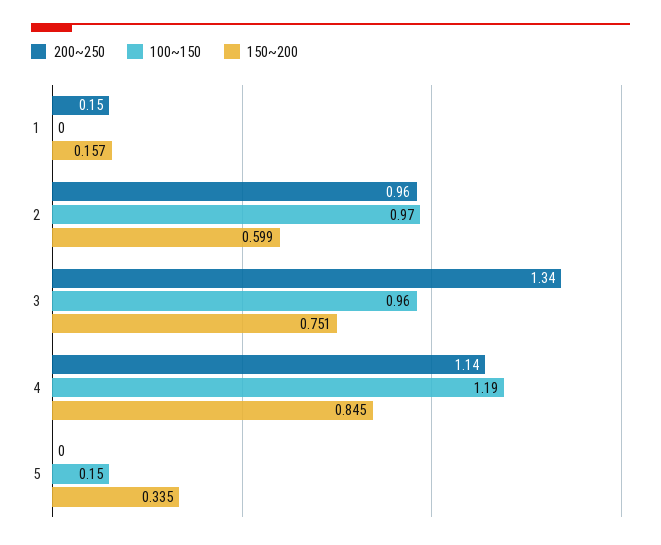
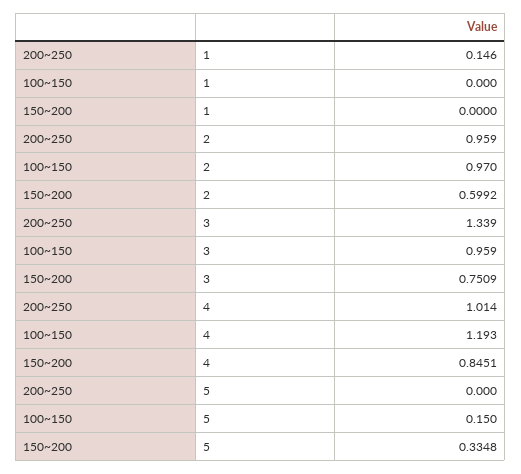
  {
    "200~250": {
      "1": 0.146,
      "2": 0.959,
      "3": 1.339,
-     "4": 1.14,
+     "4": 1.014,
      "5": 0
    },
    "100~150": {
      "1": 0,
      "2": 0.97,
      "3": 0.959,
      "4": 1.193,
      "5": 0.15
    },
    "150~200": {
-     "1": 0.157,
+     "1": 0,
      "2": 0.5992,
      "3": 0.7509,
      "4": 0.8451,
      "5": 0.3348
    }
  }

